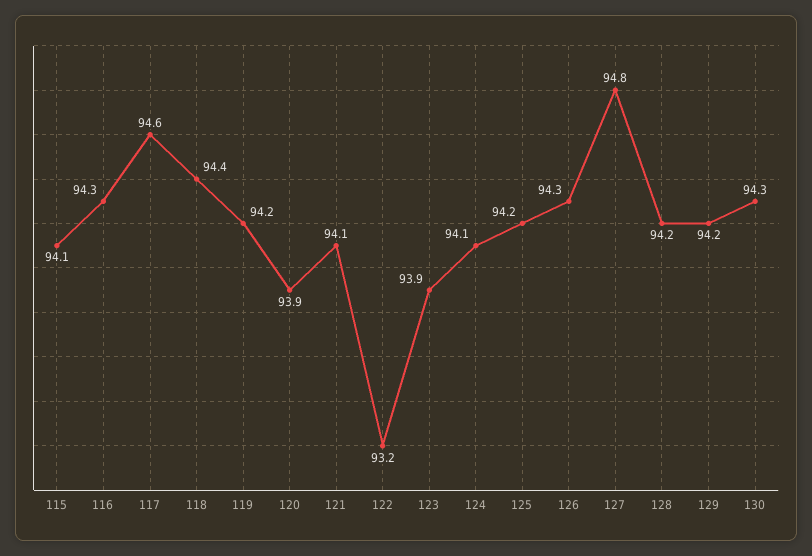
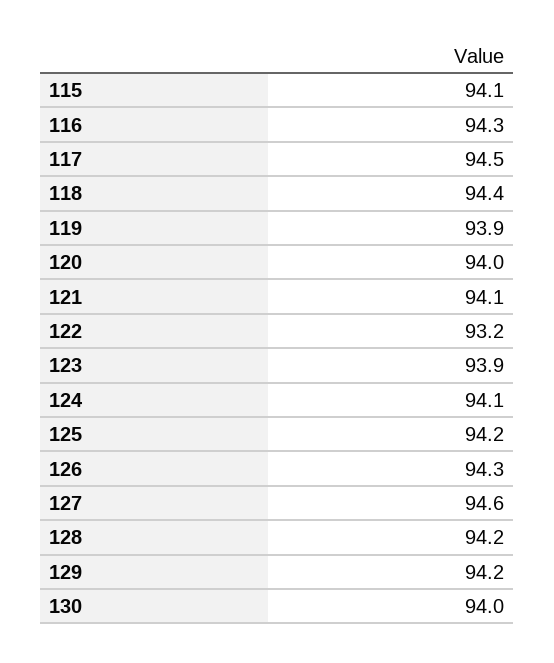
  {
    "115": 94.1,
    "116": 94.3,
-   "117": 94.6,
+   "117": 94.5,
    "118": 94.4,
-   "119": 94.2,
+   "119": 93.9,
-   "120": 93.9,
+   "120": 94,
    "121": 94.1,
    "122": 93.2,
    "123": 93.9,
    "124": 94.1,
    "125": 94.2,
    "126": 94.3,
-   "127": 94.8,
+   "127": 94.6,
    "128": 94.2,
    "129": 94.2,
-   "130": 94.3
+   "130": 94
  }

